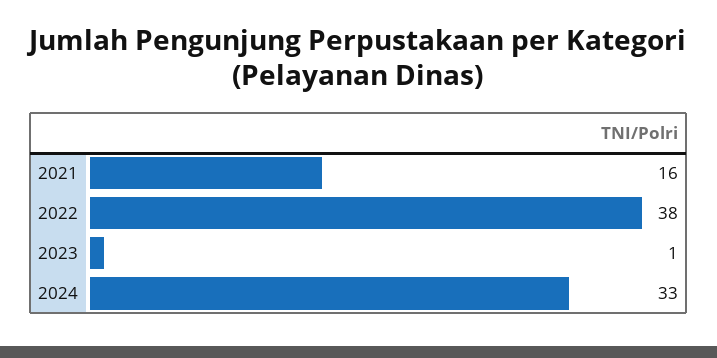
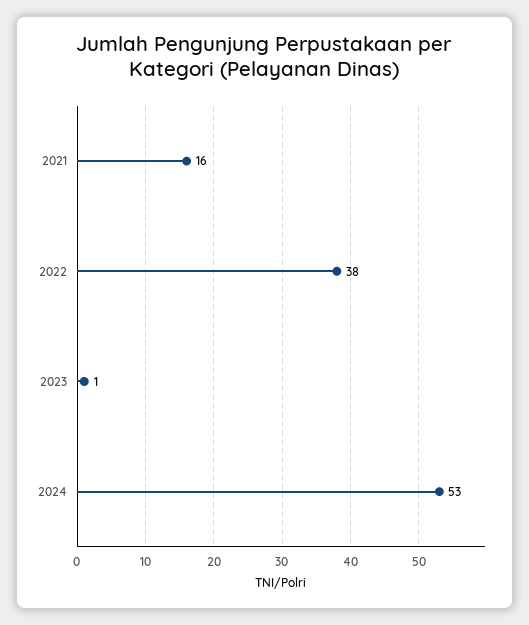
  {
    "2021": 16,
    "2022": 38,
    "2023": 1,
-   "2024": 33
+   "2024": 53
  }

